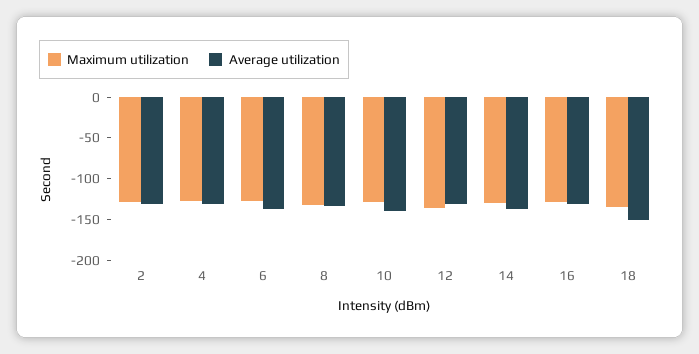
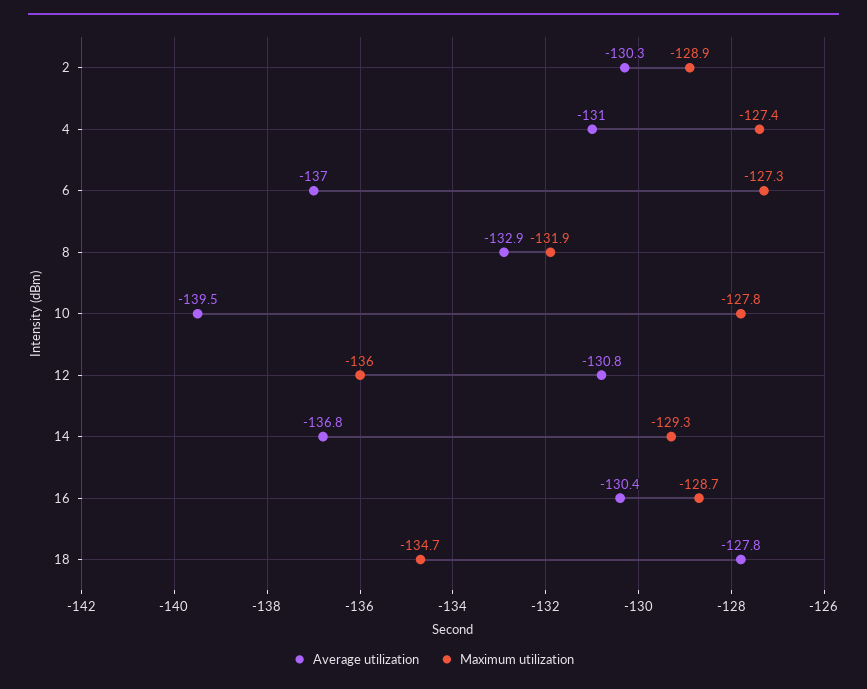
  {
    "Maximum utilization": {
      "2": -128.9,
      "4": -127.4,
      "6": -127.3,
      "8": -131.9,
      "10": -127.8,
      "12": -136,
      "14": -129.3,
      "16": -128.7,
      "18": -134.7
    },
    "Average utilization": {
      "2": -130.3,
      "4": -131,
      "6": -137,
      "8": -132.9,
      "10": -139.5,
      "12": -130.8,
      "14": -136.8,
      "16": -130.4,
-     "18": -150
+     "18": -127.8
    }
  }

